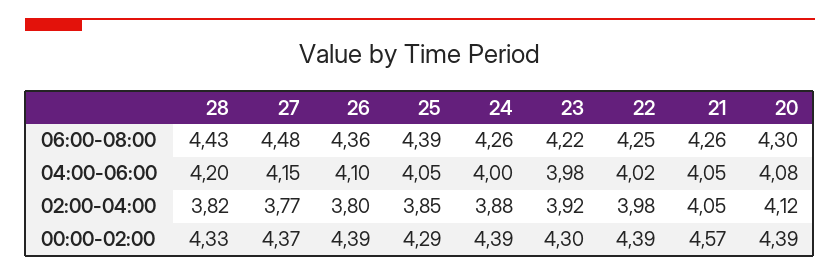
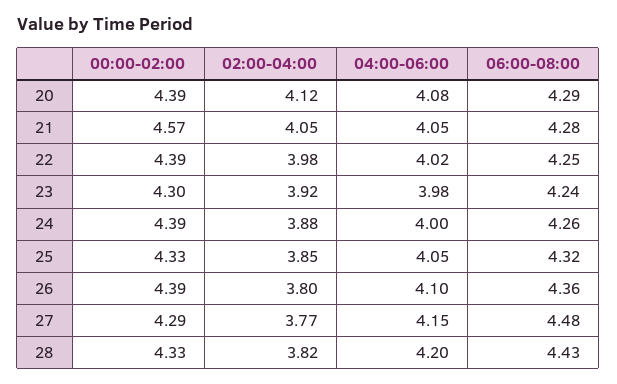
  {
    "28": {
      "06:00-08:00": 4.43,
      "04:00-06:00": 4.2,
      "02:00-04:00": 3.82,
      "00:00-02:00": 4.33
    },
    "27": {
      "06:00-08:00": 4.48,
      "04:00-06:00": 4.15,
      "02:00-04:00": 3.77,
-     "00:00-02:00": 4.37
+     "00:00-02:00": 4.29
    },
    "26": {
      "06:00-08:00": 4.36,
      "04:00-06:00": 4.1,
      "02:00-04:00": 3.8,
      "00:00-02:00": 4.39
    },
    "25": {
-     "06:00-08:00": 4.39,
+     "06:00-08:00": 4.32,
      "04:00-06:00": 4.05,
      "02:00-04:00": 3.85,
-     "00:00-02:00": 4.29
+     "00:00-02:00": 4.33
    },
    "24": {
      "06:00-08:00": 4.26,
      "04:00-06:00": 4,
      "02:00-04:00": 3.88,
      "00:00-02:00": 4.39
    },
    "23": {
-     "06:00-08:00": 4.22,
+     "06:00-08:00": 4.24,
      "04:00-06:00": 3.98,
      "02:00-04:00": 3.92,
      "00:00-02:00": 4.3
    },
    "22": {
      "06:00-08:00": 4.25,
      "04:00-06:00": 4.02,
      "02:00-04:00": 3.98,
      "00:00-02:00": 4.39
    },
    "21": {
-     "06:00-08:00": 4.26,
+     "06:00-08:00": 4.28,
      "04:00-06:00": 4.05,
      "02:00-04:00": 4.05,
      "00:00-02:00": 4.57
    },
    "20": {
-     "06:00-08:00": 4.3,
+     "06:00-08:00": 4.29,
      "04:00-06:00": 4.08,
      "02:00-04:00": 4.12,
      "00:00-02:00": 4.39
    }
  }

